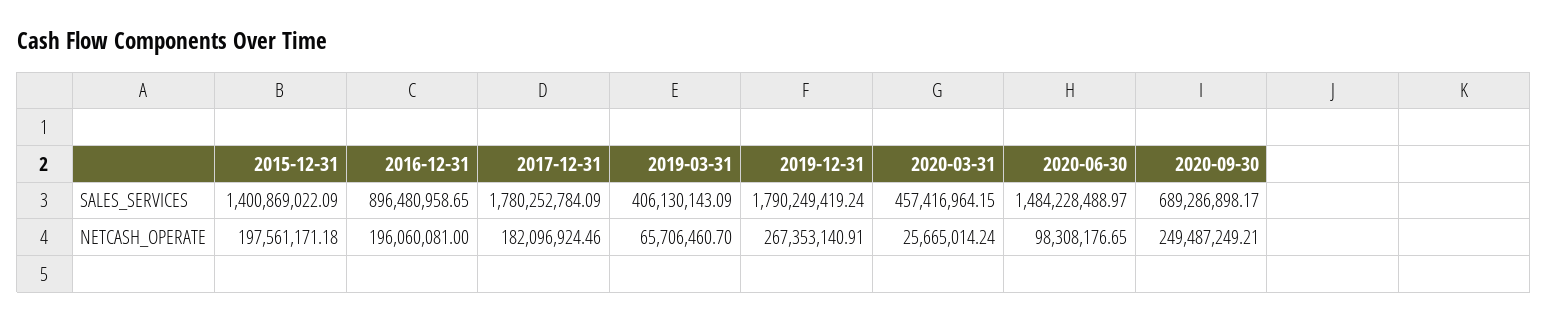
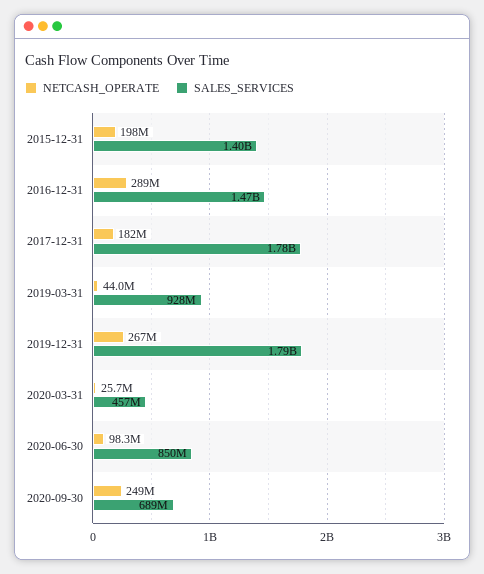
  {
    "SALES_SERVICES": {
      "2015-12-31": 1400869022.09,
-     "2016-12-31": 896480958.65,
+     "2016-12-31": 1470000000,
      "2017-12-31": 1780252784.09,
-     "2019-03-31": 406130143.09,
+     "2019-03-31": 928000000,
      "2019-12-31": 1790249419.24,
      "2020-03-31": 457416964.15,
-     "2020-06-30": 1484228488.97,
+     "2020-06-30": 850000000,
      "2020-09-30": 689286898.17
    },
    "NETCASH_OPERATE": {
      "2015-12-31": 197561171.18,
-     "2016-12-31": 196060081,
+     "2016-12-31": 289000000,
      "2017-12-31": 182096924.46,
-     "2019-03-31": 65706460.7,
+     "2019-03-31": 44000000,
      "2019-12-31": 267353140.91,
      "2020-03-31": 25665014.24,
      "2020-06-30": 98308176.65,
      "2020-09-30": 249487249.21
    }
  }

